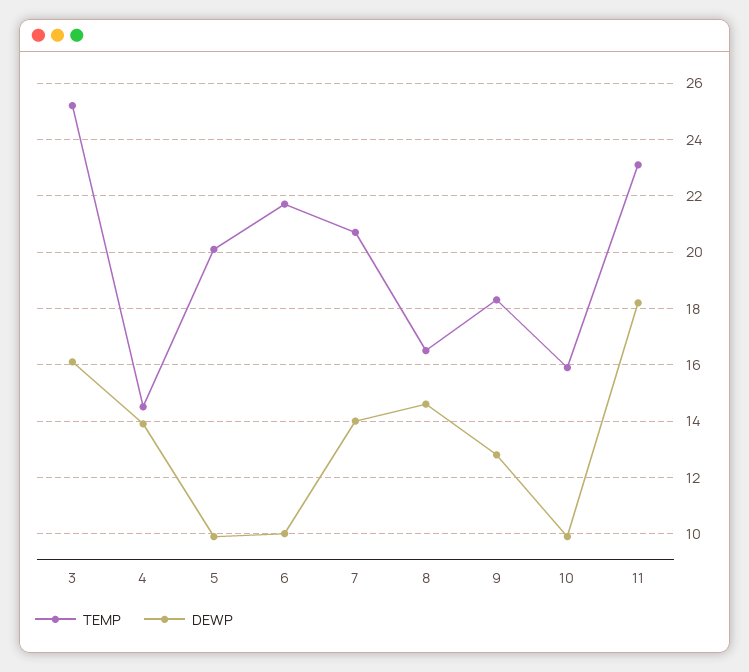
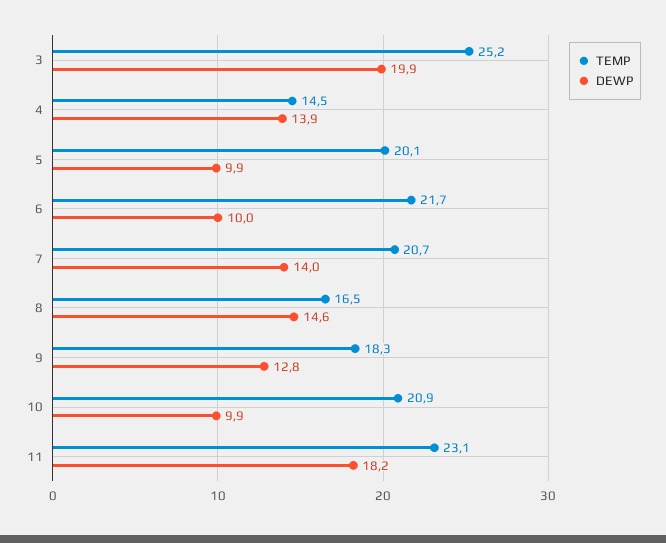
  {
    "TEMP": {
      "3": 25.2,
      "4": 14.5,
      "5": 20.1,
      "6": 21.7,
      "7": 20.7,
      "8": 16.5,
      "9": 18.3,
-     "10": 16,
+     "10": 20.9,
      "11": 23.1
    },
    "DEWP": {
-     "3": 16,
+     "3": 19.9,
      "4": 13.9,
      "5": 9.9,
      "6": 10,
      "7": 14,
      "8": 14.6,
      "9": 12.8,
      "10": 9.9,
      "11": 18.2
    }
  }

